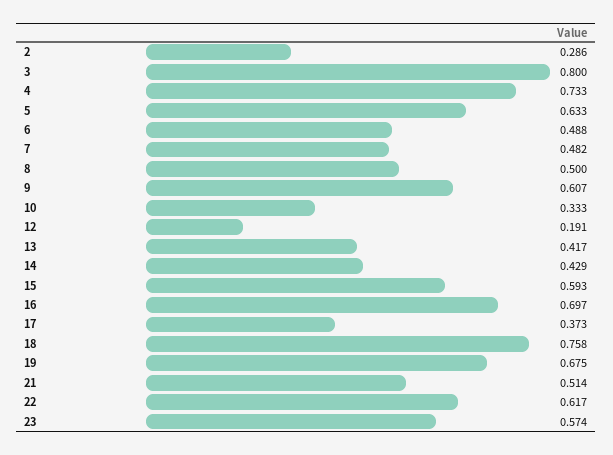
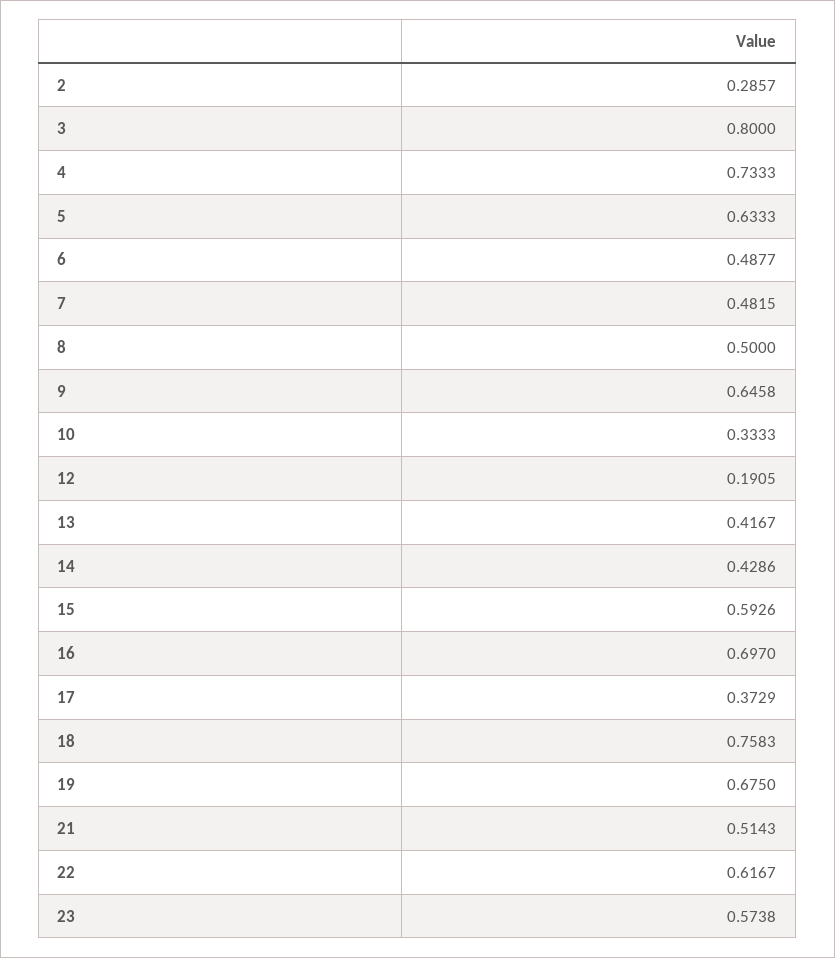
  {
    "2": 0.2857,
    "3": 0.8,
    "4": 0.7333,
    "5": 0.6333,
    "6": 0.4877,
    "7": 0.4815,
    "8": 0.5,
-   "9": 0.607,
+   "9": 0.6458,
    "10": 0.3333,
    "12": 0.1905,
    "13": 0.4167,
    "14": 0.4286,
    "15": 0.5926,
    "16": 0.697,
    "17": 0.3729,
    "18": 0.7583,
    "19": 0.675,
    "21": 0.5143,
    "22": 0.6167,
    "23": 0.5738
  }

